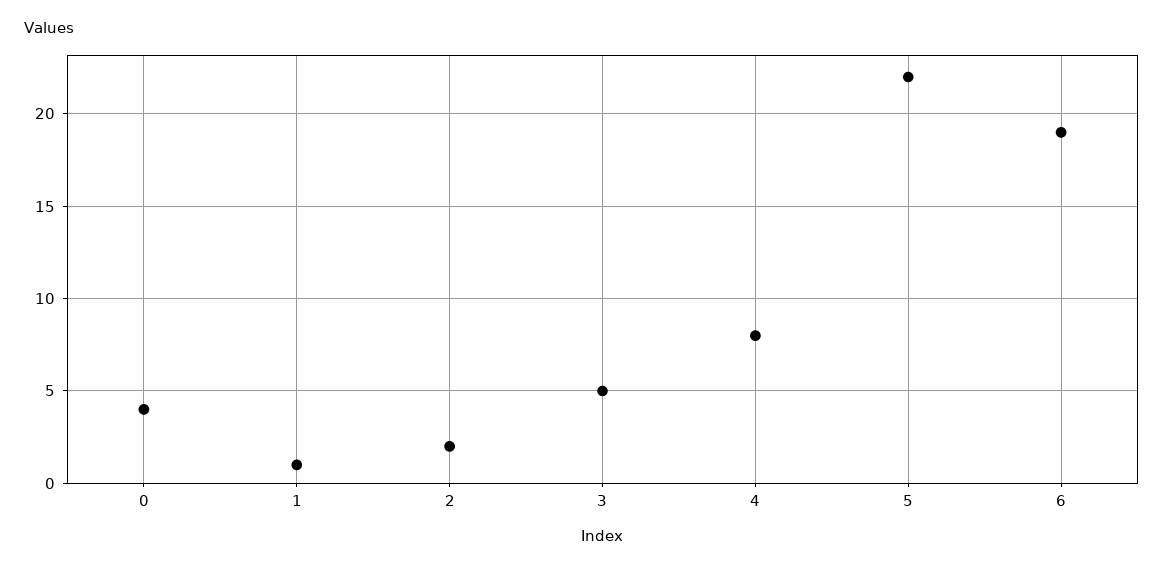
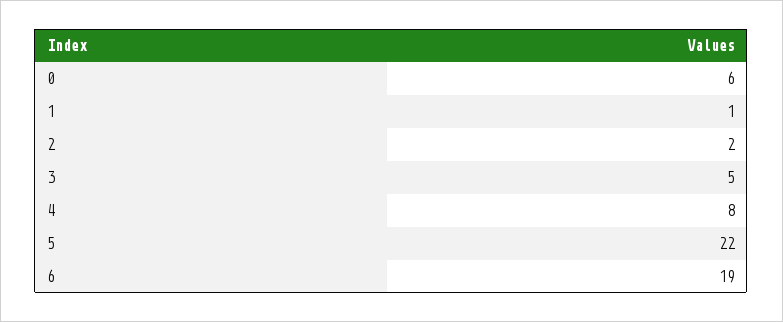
  {
-   "0": 4,
+   "0": 6,
    "1": 1,
    "2": 2,
    "3": 5,
    "4": 8,
    "5": 22,
    "6": 19
  }

